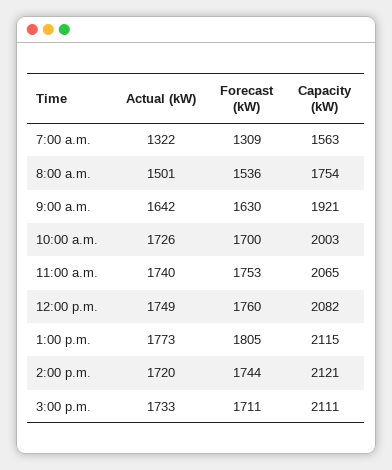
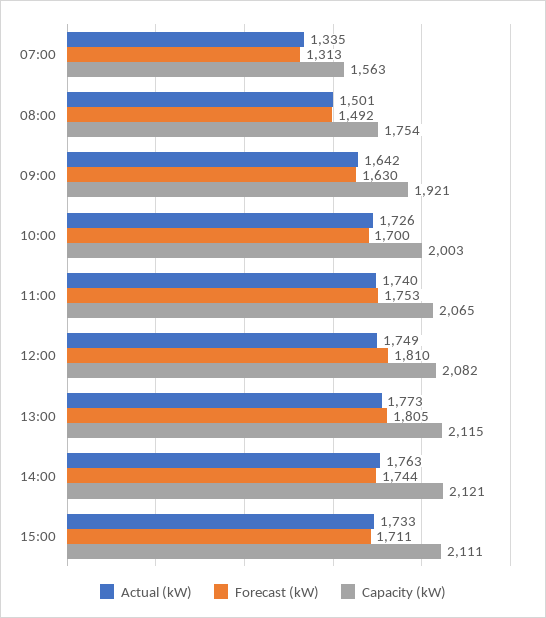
  {
    "Actual (kW)": {
-     "7:00 a.m.": 1322,
+     "7:00 a.m.": 1335,
      "8:00 a.m.": 1501,
      "9:00 a.m.": 1642,
      "10:00 a.m.": 1726,
      "11:00 a.m.": 1740,
      "12:00 p.m.": 1749,
      "1:00 p.m.": 1773,
-     "2:00 p.m.": 1720,
+     "2:00 p.m.": 1763,
      "3:00 p.m.": 1733
    },
    "Forecast (kW)": {
-     "7:00 a.m.": 1309,
+     "7:00 a.m.": 1313,
-     "8:00 a.m.": 1536,
+     "8:00 a.m.": 1492,
      "9:00 a.m.": 1630,
      "10:00 a.m.": 1700,
      "11:00 a.m.": 1753,
-     "12:00 p.m.": 1760,
+     "12:00 p.m.": 1810,
      "1:00 p.m.": 1805,
      "2:00 p.m.": 1744,
      "3:00 p.m.": 1711
    },
    "Capacity (kW)": {
      "7:00 a.m.": 1563,
      "8:00 a.m.": 1754,
      "9:00 a.m.": 1921,
      "10:00 a.m.": 2003,
      "11:00 a.m.": 2065,
      "12:00 p.m.": 2082,
      "1:00 p.m.": 2115,
      "2:00 p.m.": 2121,
      "3:00 p.m.": 2111
    }
  }

